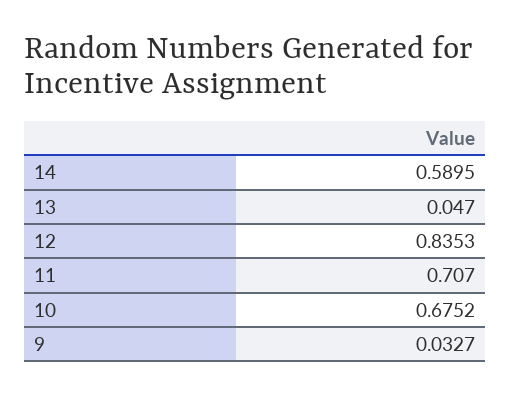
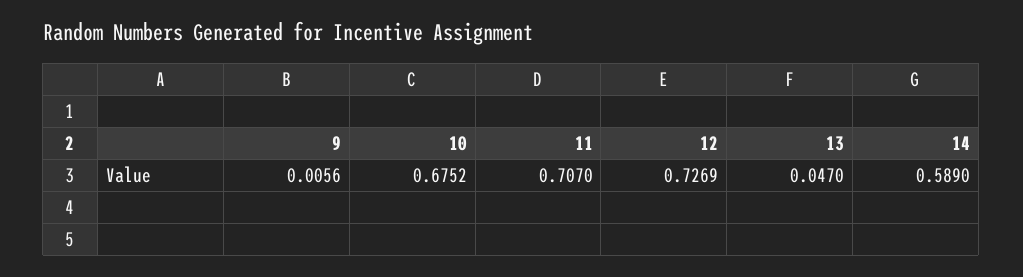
  {
-   "14": 0.5895,
+   "14": 0.589,
    "13": 0.047,
-   "12": 0.8353,
+   "12": 0.7269,
    "11": 0.707,
    "10": 0.6752,
-   "9": 0.0327
+   "9": 0.0056
  }

